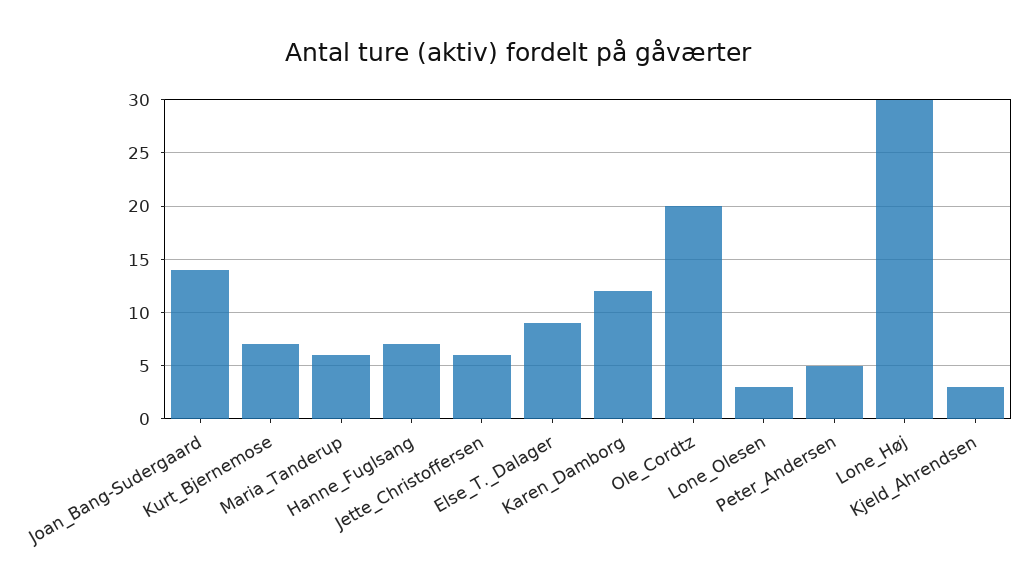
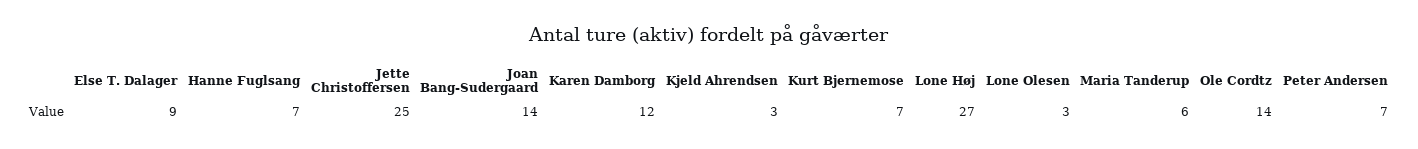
  {
    "Joan_Bang-Sudergaard": 14,
    "Kurt_Bjernemose": 7,
    "Maria_Tanderup": 6,
    "Hanne_Fuglsang": 7,
-   "Jette_Christoffersen": 6,
+   "Jette_Christoffersen": 25,
    "Else_T._Dalager": 9,
    "Karen_Damborg": 12,
-   "Ole_Cordtz": 20,
+   "Ole_Cordtz": 14,
    "Lone_Olesen": 3,
-   "Peter_Andersen": 5,
+   "Peter_Andersen": 7,
-   "Lone_Høj": 30,
+   "Lone_Høj": 27,
    "Kjeld_Ahrendsen": 3
  }

